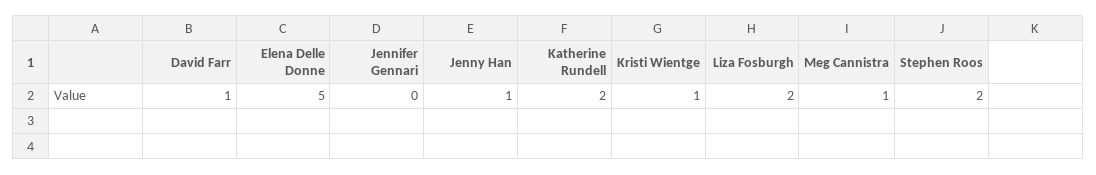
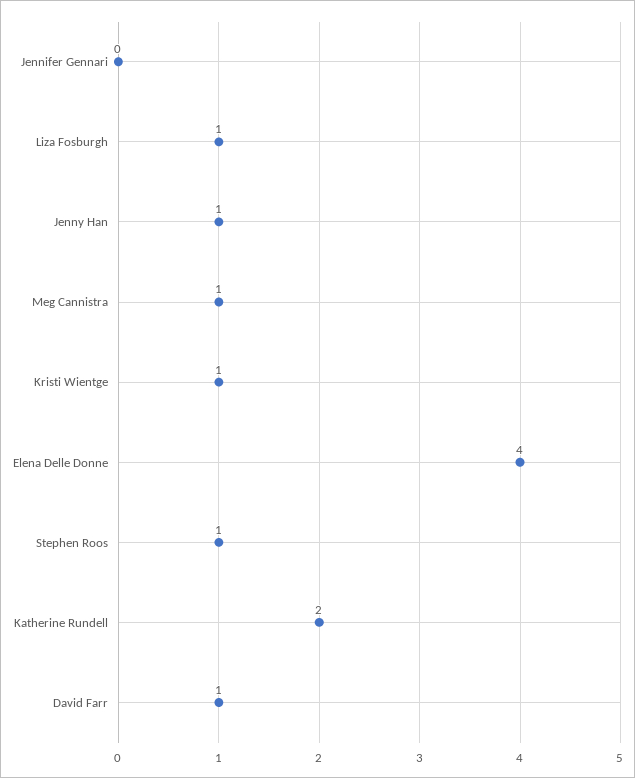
  {
    "David Farr": 1,
-   "Elena Delle Donne": 5,
+   "Elena Delle Donne": 4,
    "Jennifer Gennari": 0,
    "Jenny Han": 1,
    "Katherine Rundell": 2,
    "Kristi Wientge": 1,
-   "Liza Fosburgh": 2,
+   "Liza Fosburgh": 1,
    "Meg Cannistra": 1,
-   "Stephen Roos": 2
+   "Stephen Roos": 1
  }

